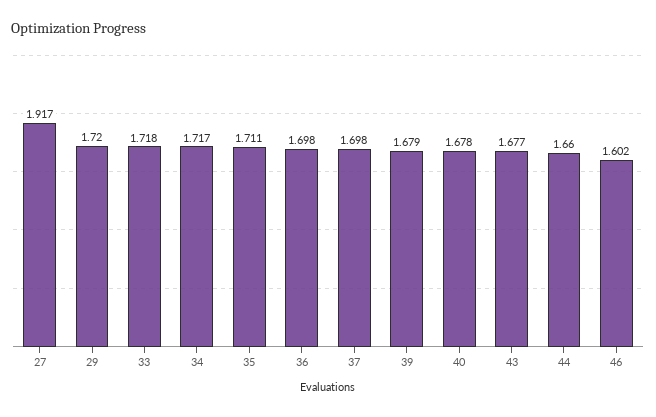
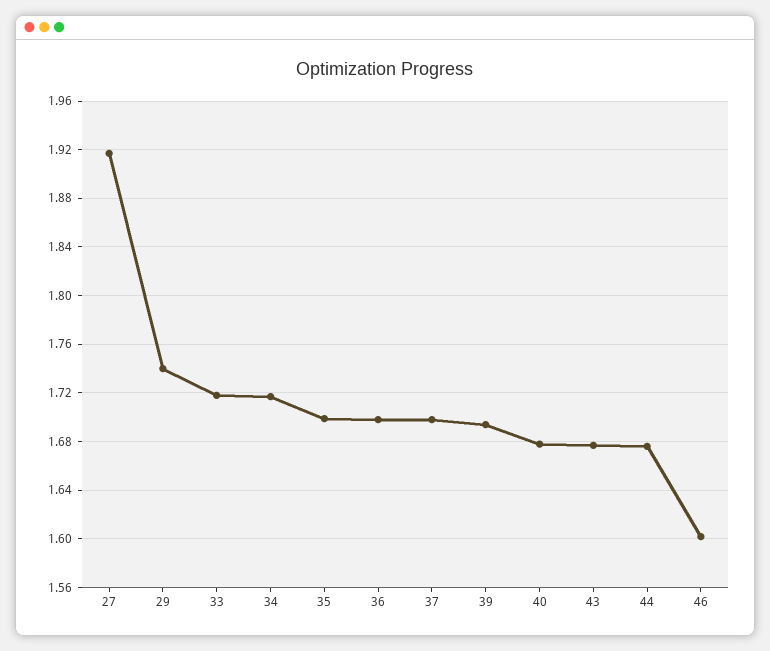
  {
    "27": 1.917,
-   "29": 1.72,
+   "29": 1.74,
    "33": 1.718,
    "34": 1.717,
-   "35": 1.711,
+   "35": 1.7,
    "36": 1.698,
    "37": 1.698,
-   "39": 1.679,
+   "39": 1.695,
    "40": 1.678,
    "43": 1.677,
-   "44": 1.66,
+   "44": 1.675,
    "46": 1.602
  }

